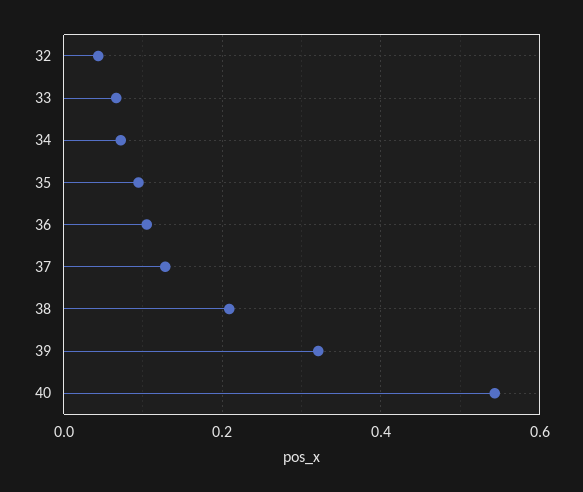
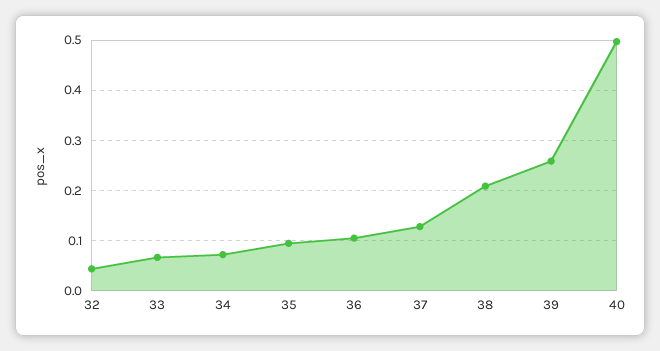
  {
    "32": 0.04,
    "33": 0.06,
    "34": 0.08,
    "35": 0.1,
    "36": 0.1,
    "37": 0.12,
    "38": 0.2,
-   "39": 0.32,
+   "39": 0.26,
-   "40": 0.54
+   "40": 0.5
  }

